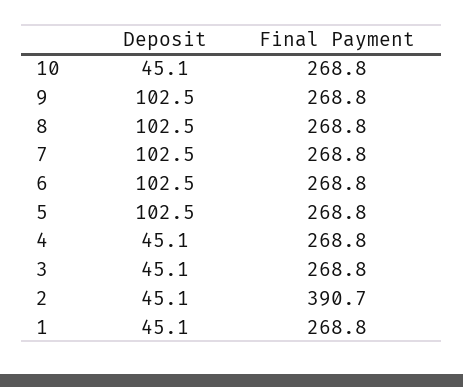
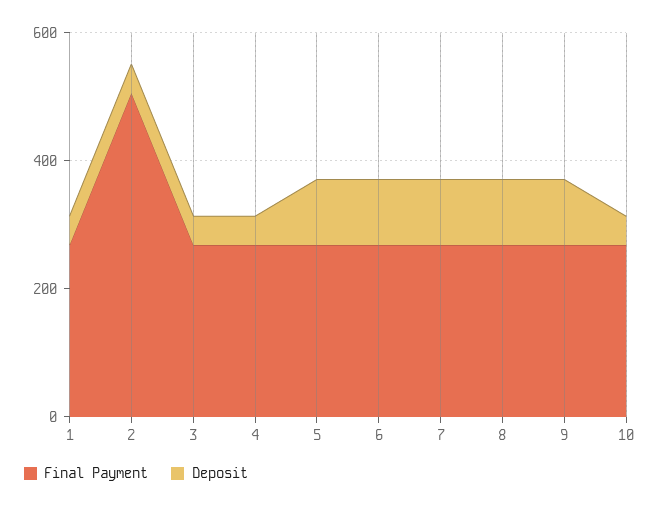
  {
    "Deposit": {
      "10": 45.1,
      "9": 102.5,
      "8": 102.5,
      "7": 102.5,
      "6": 102.5,
      "5": 102.5,
      "4": 45.1,
      "3": 45.1,
      "2": 45.1,
      "1": 45.1
    },
    "Final Payment": {
      "10": 268.8,
      "9": 268.8,
      "8": 268.8,
      "7": 268.8,
      "6": 268.8,
      "5": 268.8,
      "4": 268.8,
      "3": 268.8,
-     "2": 390.7,
+     "2": 500,
      "1": 268.8
    }
  }

